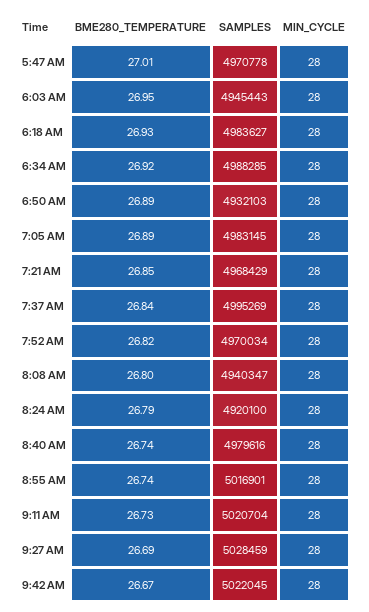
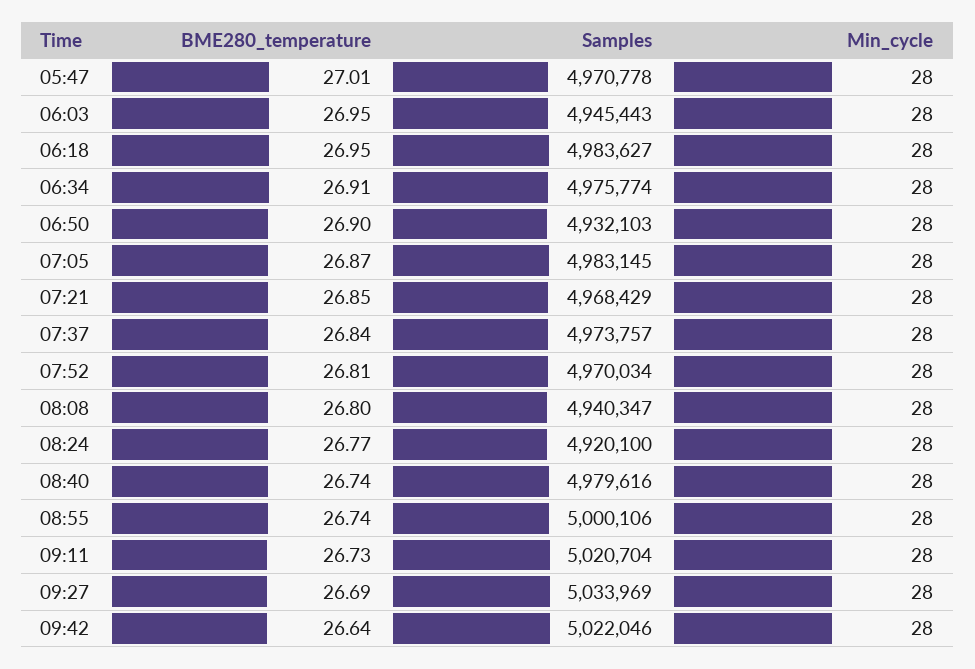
  {
    "BME280_TEMPERATURE": {
      "5:47 AM": 27.01,
      "6:03 AM": 26.95,
-     "6:18 AM": 26.93,
+     "6:18 AM": 26.95,
-     "6:34 AM": 26.92,
+     "6:34 AM": 26.91,
-     "6:50 AM": 26.89,
+     "6:50 AM": 26.9,
-     "7:05 AM": 26.89,
+     "7:05 AM": 26.87,
      "7:21 AM": 26.85,
      "7:37 AM": 26.84,
-     "7:52 AM": 26.82,
+     "7:52 AM": 26.81,
      "8:08 AM": 26.8,
-     "8:24 AM": 26.79,
+     "8:24 AM": 26.77,
      "8:40 AM": 26.74,
      "8:55 AM": 26.74,
      "9:11 AM": 26.73,
      "9:27 AM": 26.69,
-     "9:42 AM": 26.67
+     "9:42 AM": 26.64
    },
    "SAMPLES": {
      "5:47 AM": 4970778,
      "6:03 AM": 4945443,
      "6:18 AM": 4983627,
-     "6:34 AM": 4988285,
+     "6:34 AM": 4975774,
      "6:50 AM": 4932103,
      "7:05 AM": 4983145,
      "7:21 AM": 4968429,
-     "7:37 AM": 4995269,
+     "7:37 AM": 4973757,
      "7:52 AM": 4970034,
      "8:08 AM": 4940347,
      "8:24 AM": 4920100,
      "8:40 AM": 4979616,
-     "8:55 AM": 5016901,
+     "8:55 AM": 5000106,
      "9:11 AM": 5020704,
-     "9:27 AM": 5028459,
+     "9:27 AM": 5033969,
-     "9:42 AM": 5022045
+     "9:42 AM": 5022046
    },
    "MIN_CYCLE": {
      "5:47 AM": 28,
      "6:03 AM": 28,
      "6:18 AM": 28,
      "6:34 AM": 28,
      "6:50 AM": 28,
      "7:05 AM": 28,
      "7:21 AM": 28,
      "7:37 AM": 28,
      "7:52 AM": 28,
      "8:08 AM": 28,
      "8:24 AM": 28,
      "8:40 AM": 28,
      "8:55 AM": 28,
      "9:11 AM": 28,
      "9:27 AM": 28,
      "9:42 AM": 28
    }
  }

